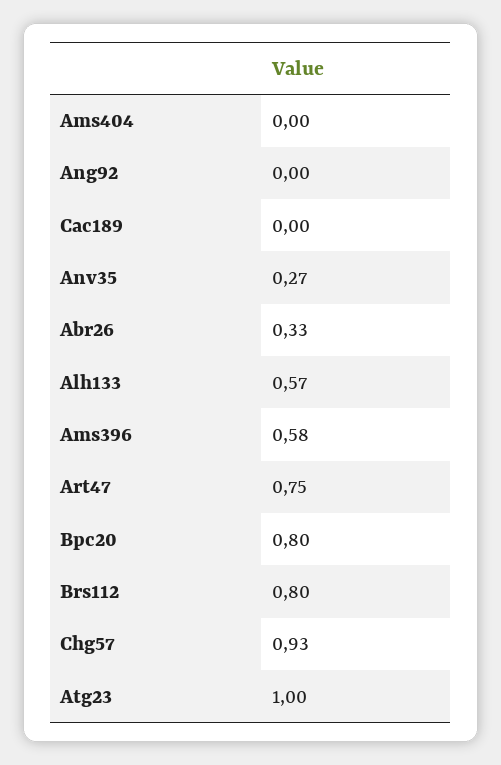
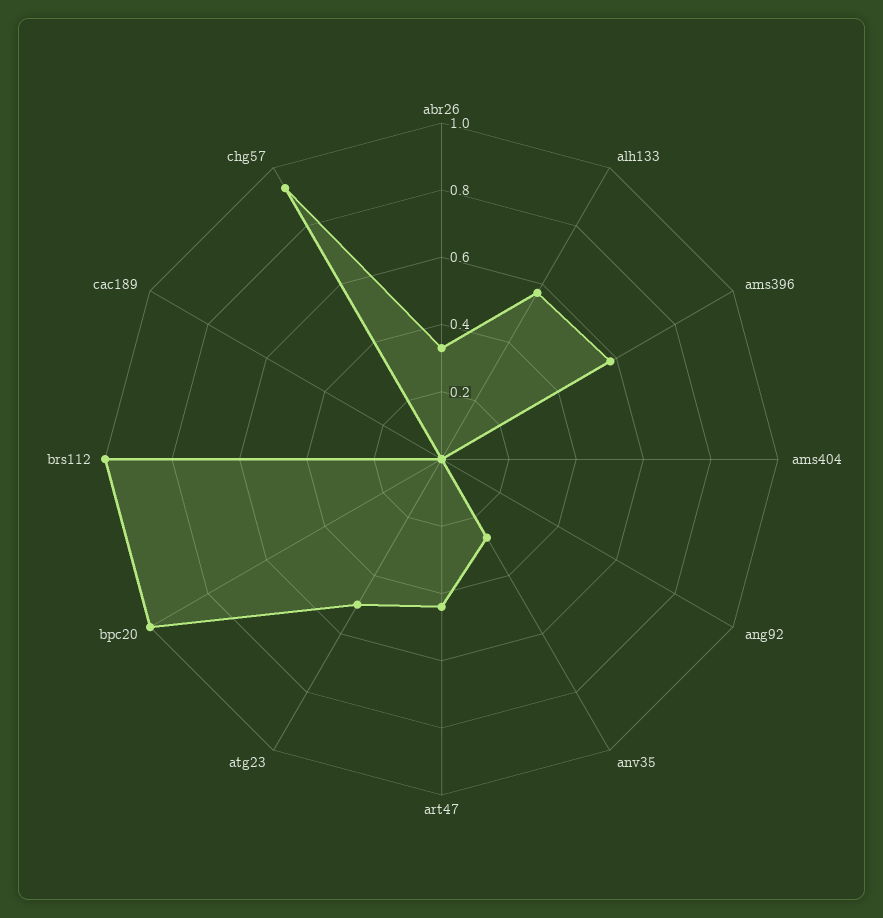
  {
    "Ams404": 0,
    "Ang92": 0,
    "Cac189": 0,
    "Anv35": 0.27,
    "Abr26": 0.33,
    "Alh133": 0.57,
    "Ams396": 0.58,
-   "Art47": 0.75,
+   "Art47": 0.45,
-   "Bpc20": 0.8,
+   "Bpc20": 1,
-   "Brs112": 0.8,
+   "Brs112": 1,
    "Chg57": 0.93,
-   "Atg23": 1
+   "Atg23": 0.5
  }

